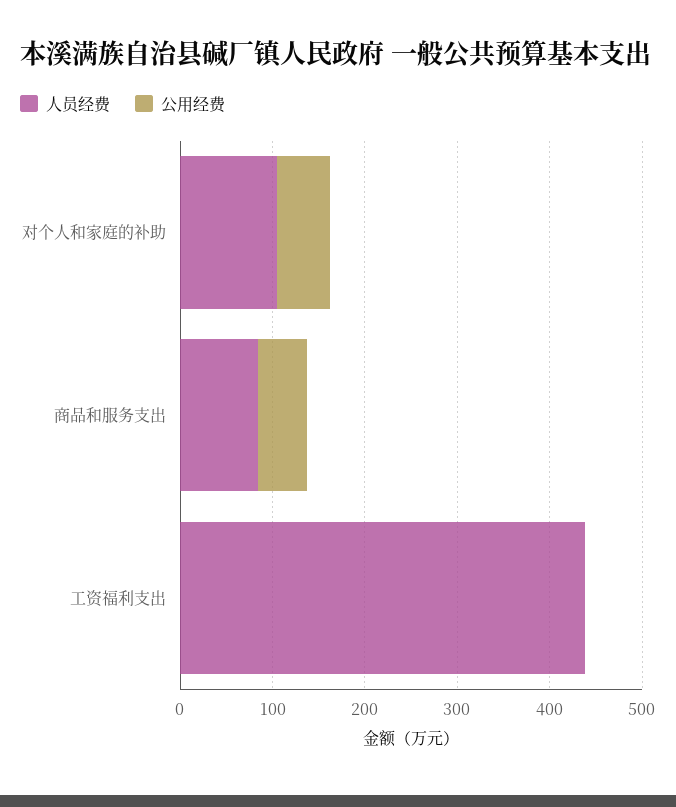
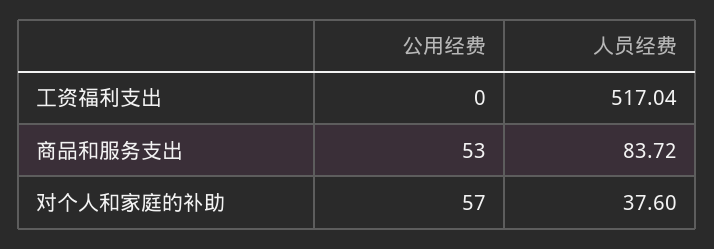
  {
    "人员经费": {
-     "对个人和家庭的补助": 100,
+     "对个人和家庭的补助": 37.6,
      "商品和服务支出": 83.72,
-     "工资福利支出": 440
+     "工资福利支出": 517.04
    },
    "公用经费": {
      "对个人和家庭的补助": 57,
      "商品和服务支出": 53,
      "工资福利支出": 0
    }
  }

